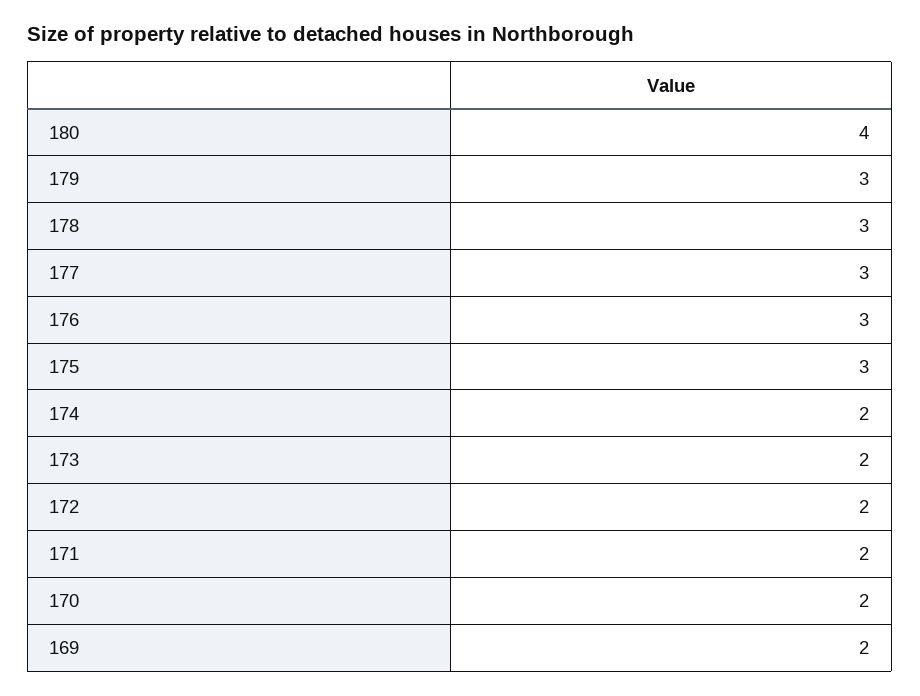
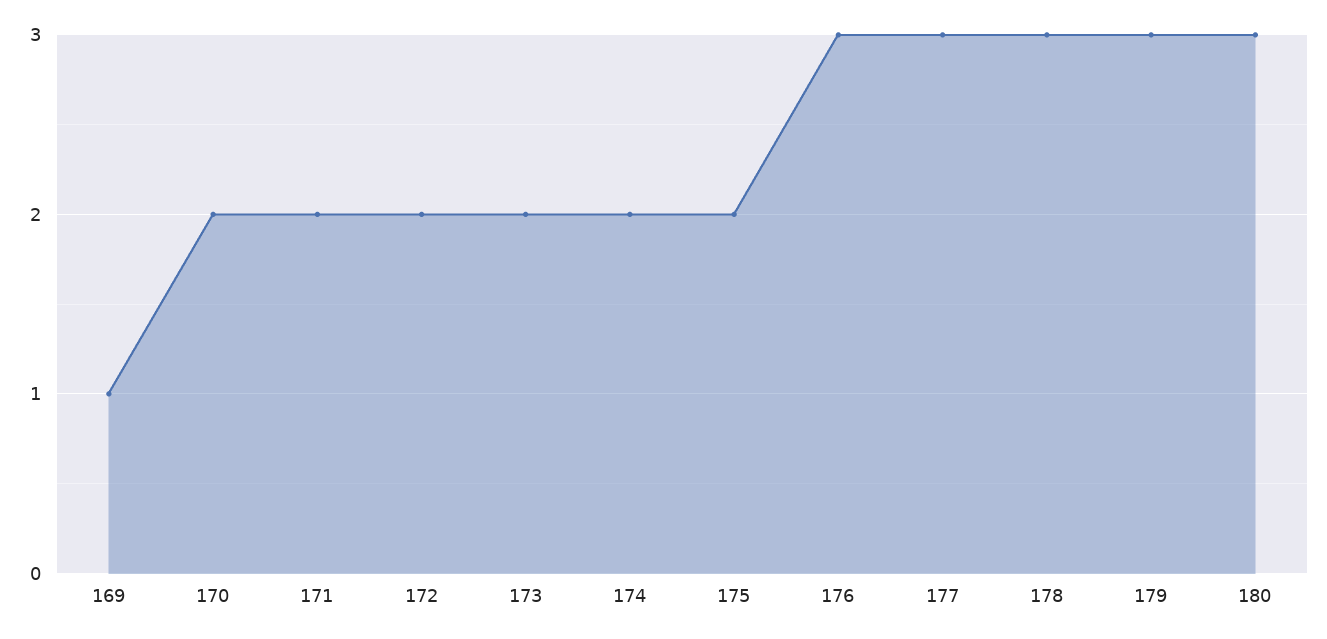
  {
-   "180": 4,
+   "180": 3,
    "179": 3,
    "178": 3,
    "177": 3,
    "176": 3,
-   "175": 3,
+   "175": 2,
    "174": 2,
    "173": 2,
    "172": 2,
    "171": 2,
    "170": 2,
-   "169": 2
+   "169": 1
  }

